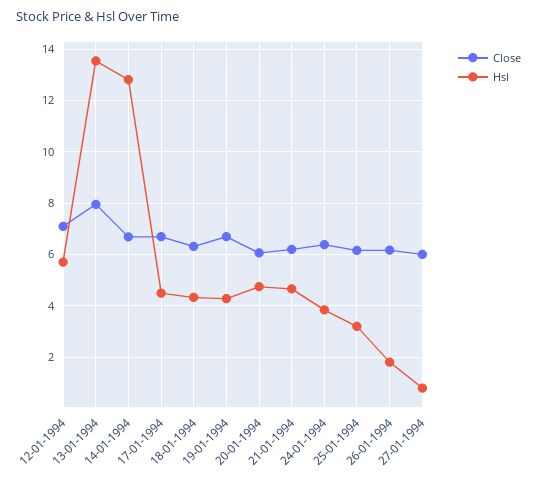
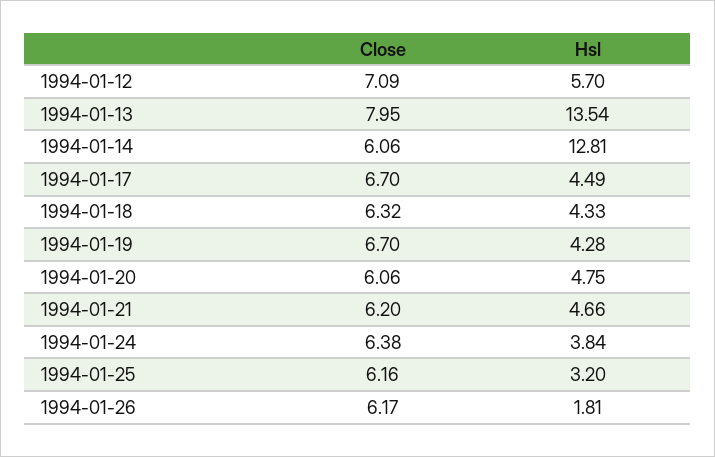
  {
    "Close": {
      "12-01-1994": 7.09,
      "13-01-1994": 7.95,
-     "14-01-1994": 6.75,
+     "14-01-1994": 6.06,
      "17-01-1994": 6.7,
      "18-01-1994": 6.32,
      "19-01-1994": 6.7,
      "20-01-1994": 6.06,
      "21-01-1994": 6.2,
      "24-01-1994": 6.38,
      "25-01-1994": 6.16,
-     "26-01-1994": 6.17,
+     "26-01-1994": 6.17
-     "27-01-1994": 6
    },
    "Hsl": {
      "12-01-1994": 5.7,
      "13-01-1994": 13.54,
      "14-01-1994": 12.81,
      "17-01-1994": 4.49,
      "18-01-1994": 4.33,
      "19-01-1994": 4.28,
      "20-01-1994": 4.75,
      "21-01-1994": 4.66,
      "24-01-1994": 3.84,
      "25-01-1994": 3.2,
-     "26-01-1994": 1.81,
+     "26-01-1994": 1.81
-     "27-01-1994": 0.75
    }
  }

